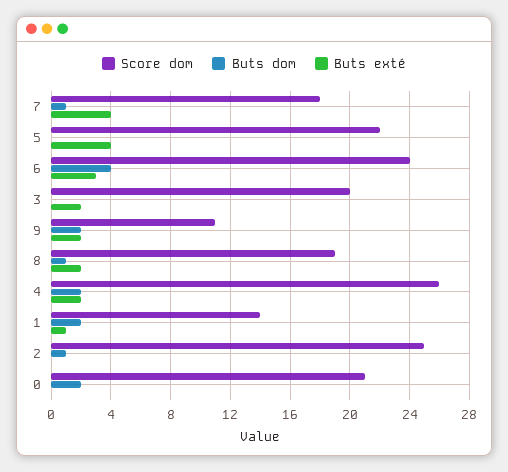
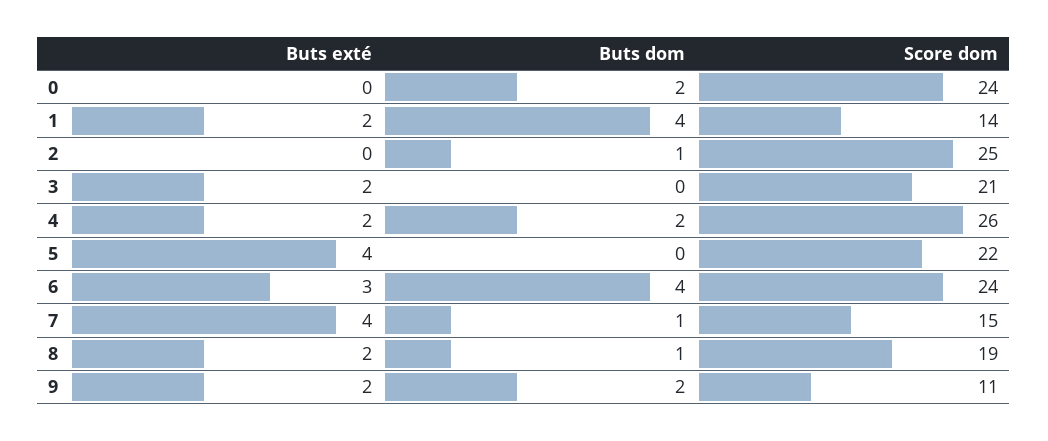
  {
    "Score dom": {
-     "7": 18,
+     "7": 15,
      "5": 22,
      "6": 24,
-     "3": 20,
+     "3": 21,
      "9": 11,
      "8": 19,
      "4": 26,
      "1": 14,
      "2": 25,
-     "0": 21
+     "0": 24
    },
    "Buts dom": {
      "7": 1,
      "5": 0,
      "6": 4,
      "3": 0,
      "9": 2,
      "8": 1,
      "4": 2,
-     "1": 2,
+     "1": 4,
      "2": 1,
      "0": 2
    },
    "Buts exté": {
      "7": 4,
      "5": 4,
      "6": 3,
      "3": 2,
      "9": 2,
      "8": 2,
      "4": 2,
-     "1": 1,
+     "1": 2,
      "2": 0,
      "0": 0
    }
  }

